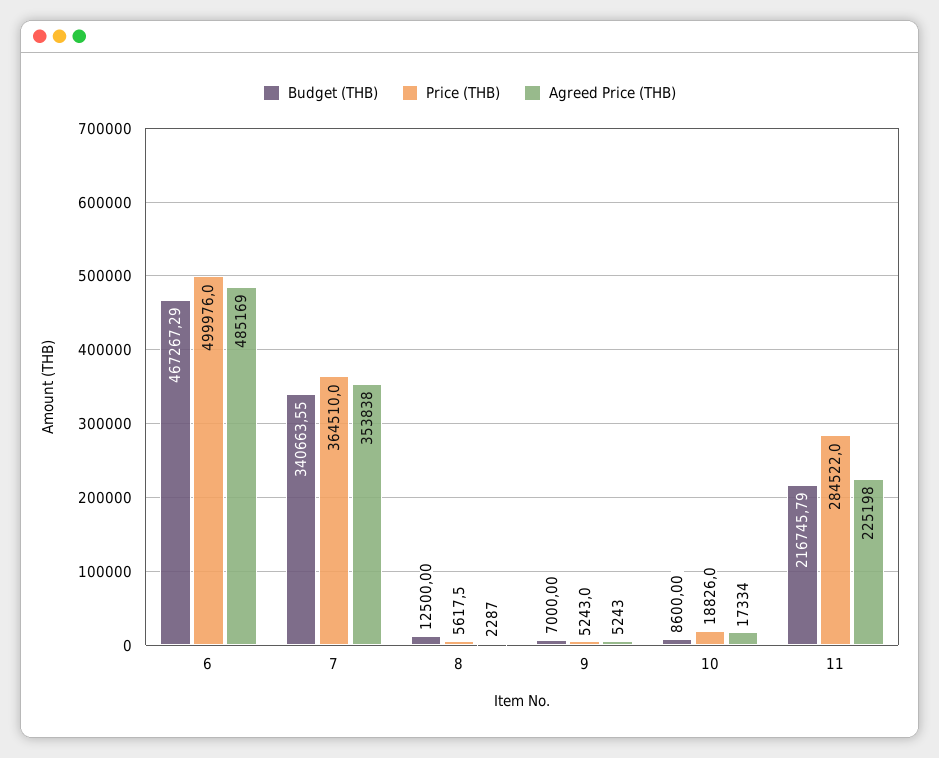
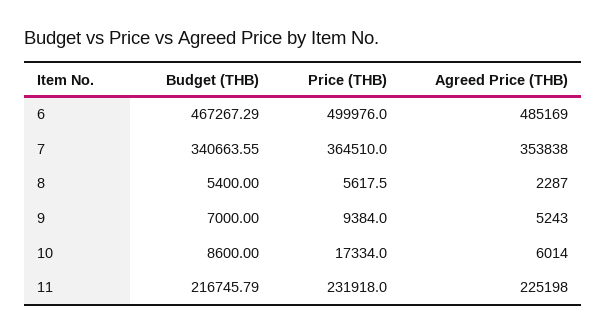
  {
    "Budget (THB)": {
      "6": 467267.29,
      "7": 340663.55,
-     "8": 12500,
+     "8": 5400,
      "9": 7000,
      "10": 8600,
      "11": 216745.79
    },
    "Price (THB)": {
      "6": 499976,
      "7": 364510,
      "8": 5617.5,
-     "9": 5243,
+     "9": 9384,
-     "10": 18826,
+     "10": 17334,
-     "11": 284522
+     "11": 231918
    },
    "Agreed Price (THB)": {
      "6": 485169,
      "7": 353838,
      "8": 2287,
      "9": 5243,
-     "10": 17334,
+     "10": 6014,
      "11": 225198
    }
  }

